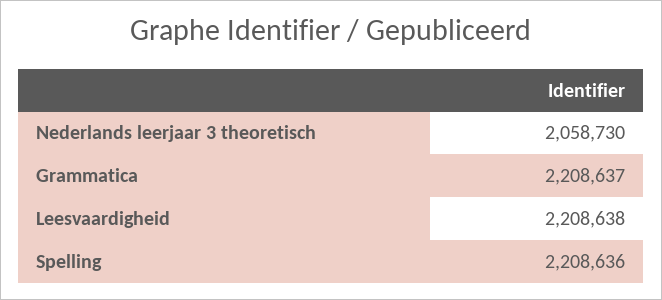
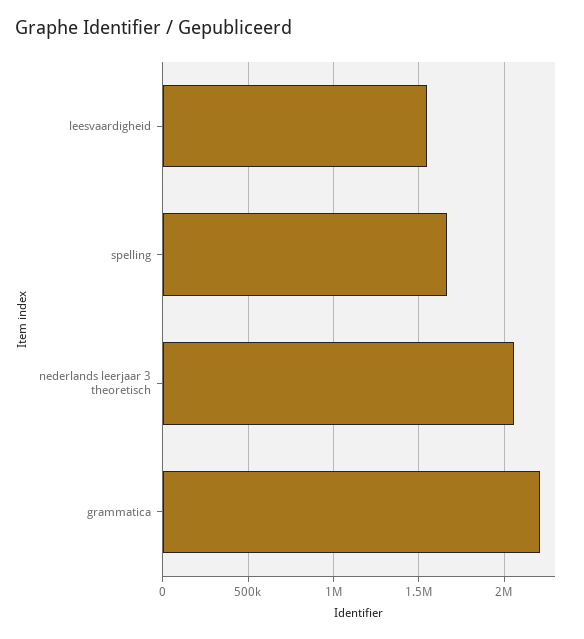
  {
    "Nederlands leerjaar 3 theoretisch": 2058730,
    "Grammatica": 2208637,
-   "Leesvaardigheid": 2208638,
+   "Leesvaardigheid": 1550000,
-   "Spelling": 2208636
+   "Spelling": 1650000
  }

